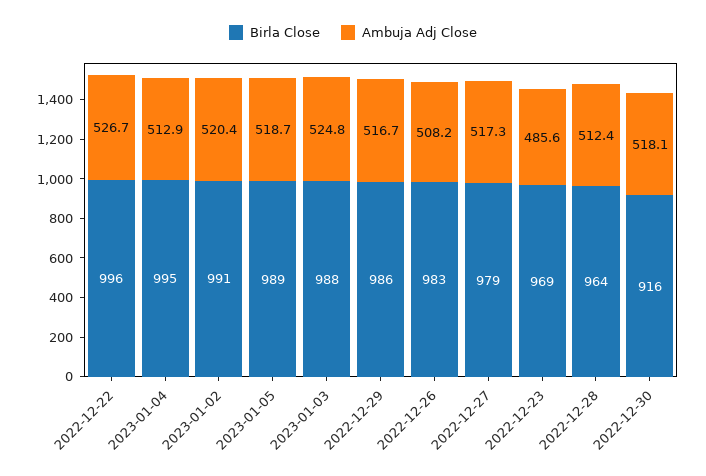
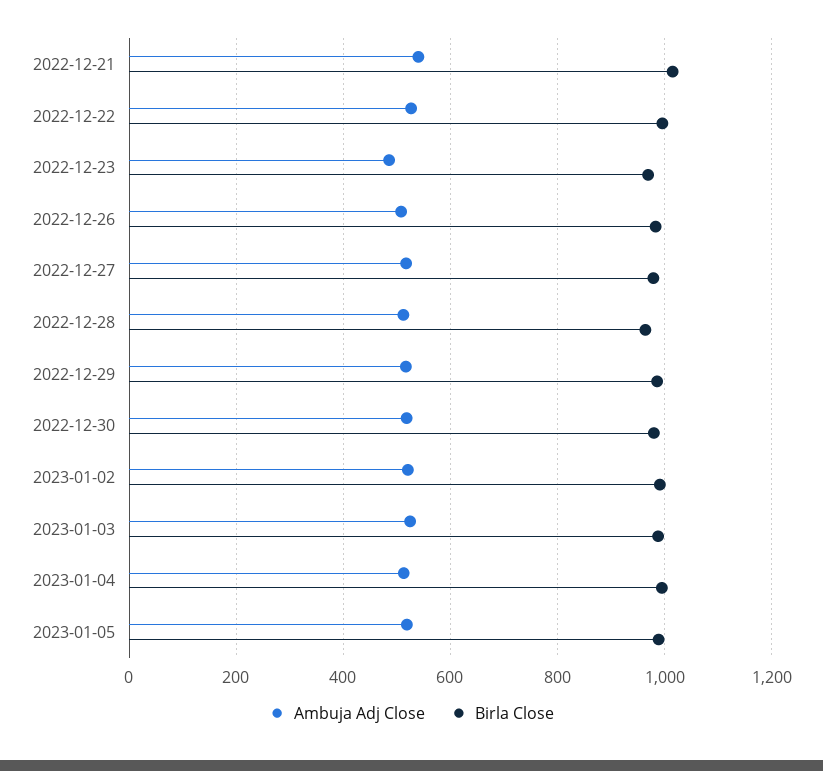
  {
    "Birla Close": {
      "2022-12-22": 996,
      "2023-01-04": 995,
      "2023-01-02": 991,
      "2023-01-05": 989,
      "2023-01-03": 988,
      "2022-12-29": 986,
      "2022-12-26": 983,
      "2022-12-27": 979,
      "2022-12-23": 969,
      "2022-12-28": 964,
-     "2022-12-30": 916
+     "2022-12-30": 980,
+     "2022-12-21": 1020
    },
    "Ambuja Adj Close": {
      "2022-12-22": 526.7,
      "2023-01-04": 512.9,
      "2023-01-02": 520.4,
      "2023-01-05": 518.7,
      "2023-01-03": 524.8,
      "2022-12-29": 516.7,
      "2022-12-26": 508.2,
      "2022-12-27": 517.3,
      "2022-12-23": 485.6,
      "2022-12-28": 512.4,
-     "2022-12-30": 518.1
+     "2022-12-30": 518.1,
+     "2022-12-21": 540
    }
  }

